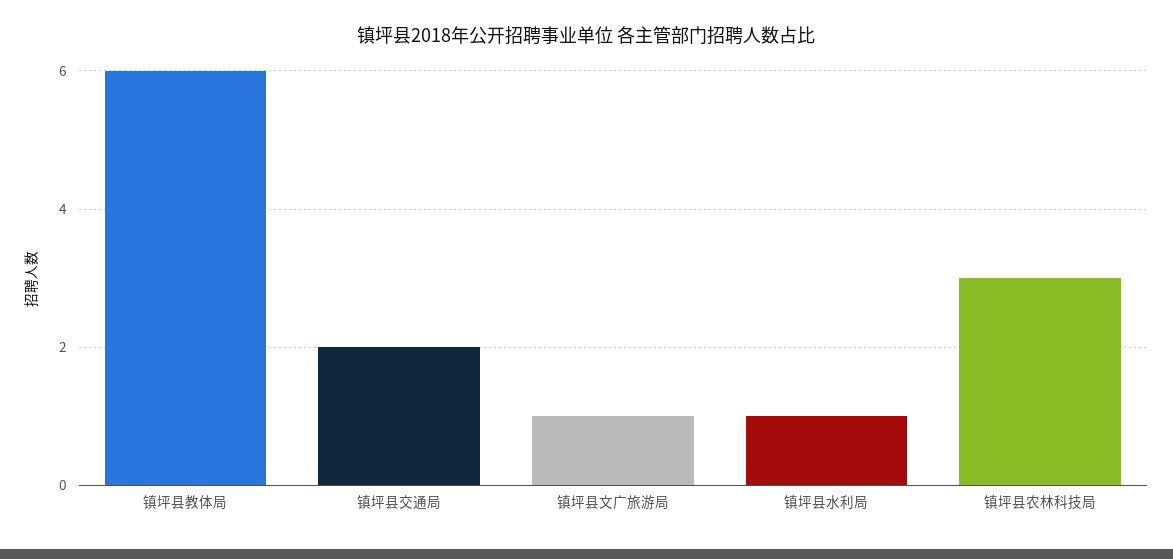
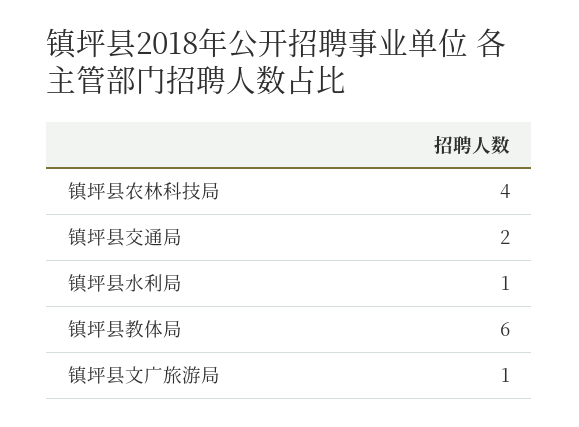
  {
    "镇坪县教体局": 6,
    "镇坪县交通局": 2,
    "镇坪县文广旅游局": 1,
    "镇坪县水利局": 1,
-   "镇坪县农林科技局": 3
+   "镇坪县农林科技局": 4
  }

